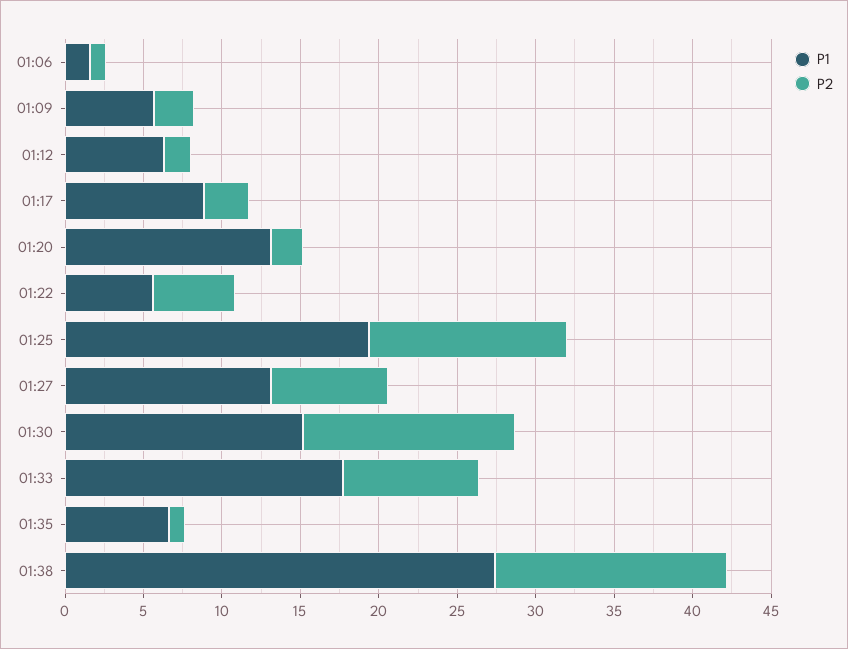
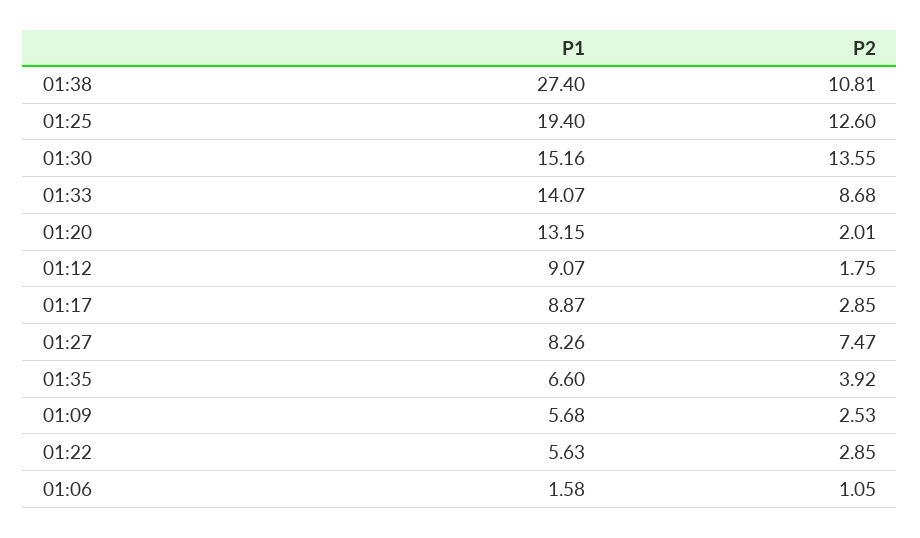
  {
    "P1": {
      "01:06": 1.58,
      "01:09": 5.68,
-     "01:12": 6,
+     "01:12": 9.07,
      "01:17": 8.87,
      "01:20": 13.15,
      "01:22": 5.63,
      "01:25": 19.4,
-     "01:27": 13,
+     "01:27": 8.26,
      "01:30": 15.16,
-     "01:33": 18,
+     "01:33": 14.07,
      "01:35": 6.6,
      "01:38": 27.4
    },
    "P2": {
      "01:06": 1.05,
      "01:09": 2.53,
      "01:12": 1.75,
      "01:17": 2.85,
      "01:20": 2.01,
-     "01:22": 5,
+     "01:22": 2.85,
      "01:25": 12.6,
      "01:27": 7.47,
      "01:30": 13.55,
      "01:33": 8.68,
-     "01:35": 1,
+     "01:35": 3.92,
-     "01:38": 15
+     "01:38": 10.81
    }
  }

